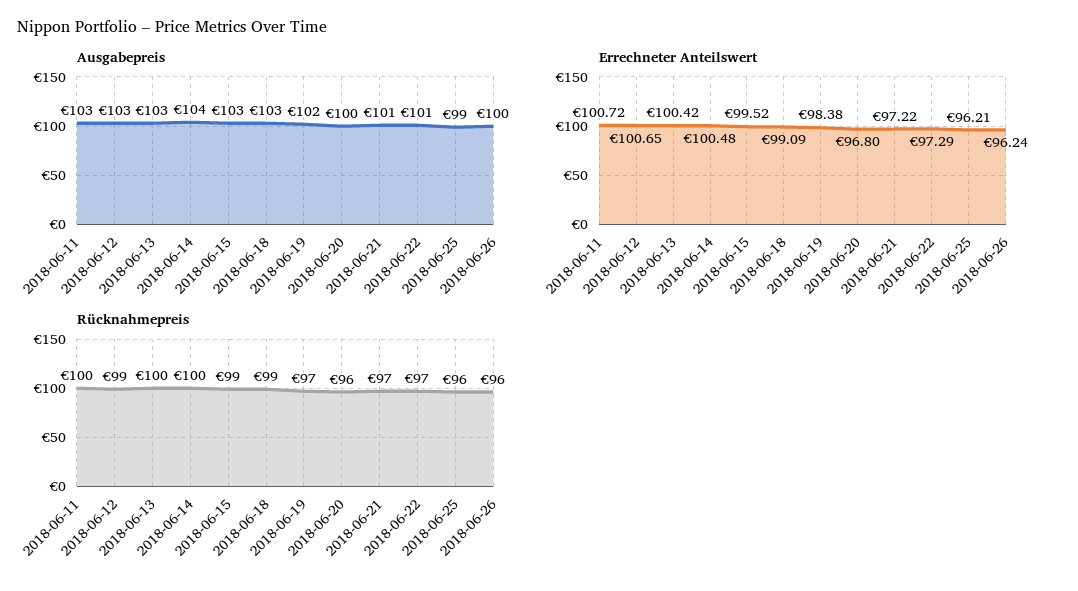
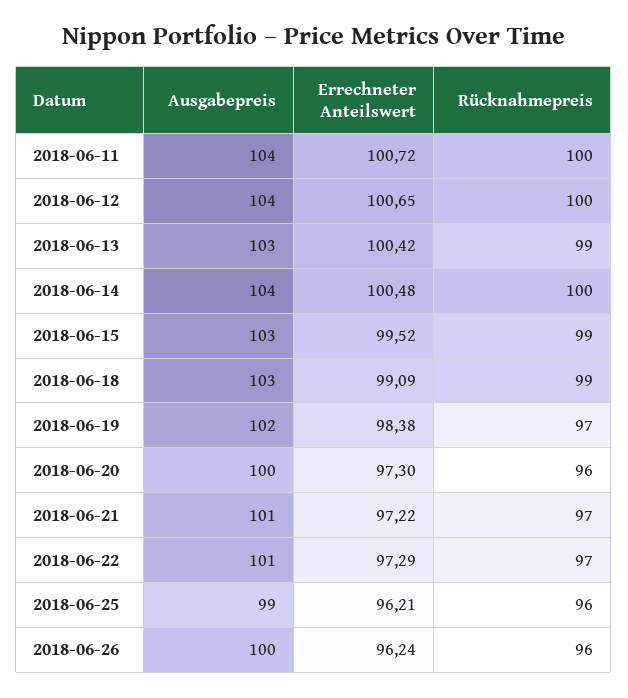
  {
    "Ausgabepreis": {
-     "2018-06-11": 103,
+     "2018-06-11": 104,
-     "2018-06-12": 103,
+     "2018-06-12": 104,
      "2018-06-13": 103,
      "2018-06-14": 104,
      "2018-06-15": 103,
      "2018-06-18": 103,
      "2018-06-19": 102,
      "2018-06-20": 100,
      "2018-06-21": 101,
      "2018-06-22": 101,
      "2018-06-25": 99,
      "2018-06-26": 100
    },
    "Errechneter Anteilswert": {
      "2018-06-11": 100.72,
      "2018-06-12": 100.65,
      "2018-06-13": 100.42,
      "2018-06-14": 100.48,
      "2018-06-15": 99.52,
      "2018-06-18": 99.09,
      "2018-06-19": 98.38,
-     "2018-06-20": 96.8,
+     "2018-06-20": 97.3,
      "2018-06-21": 97.22,
      "2018-06-22": 97.29,
      "2018-06-25": 96.21,
      "2018-06-26": 96.24
    },
    "Rücknahmepreis": {
      "2018-06-11": 100,
-     "2018-06-12": 99,
+     "2018-06-12": 100,
-     "2018-06-13": 100,
+     "2018-06-13": 99,
      "2018-06-14": 100,
      "2018-06-15": 99,
      "2018-06-18": 99,
      "2018-06-19": 97,
      "2018-06-20": 96,
      "2018-06-21": 97,
      "2018-06-22": 97,
      "2018-06-25": 96,
      "2018-06-26": 96
    }
  }

